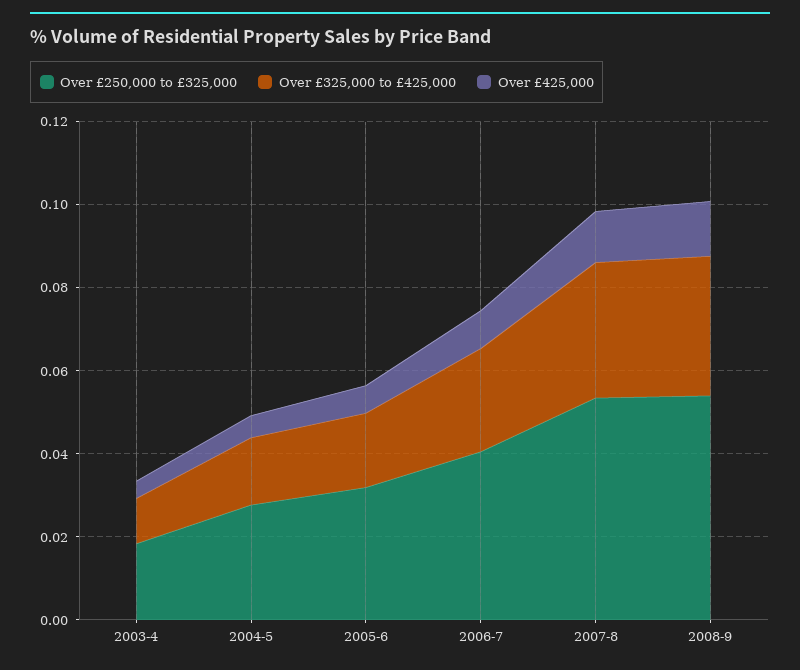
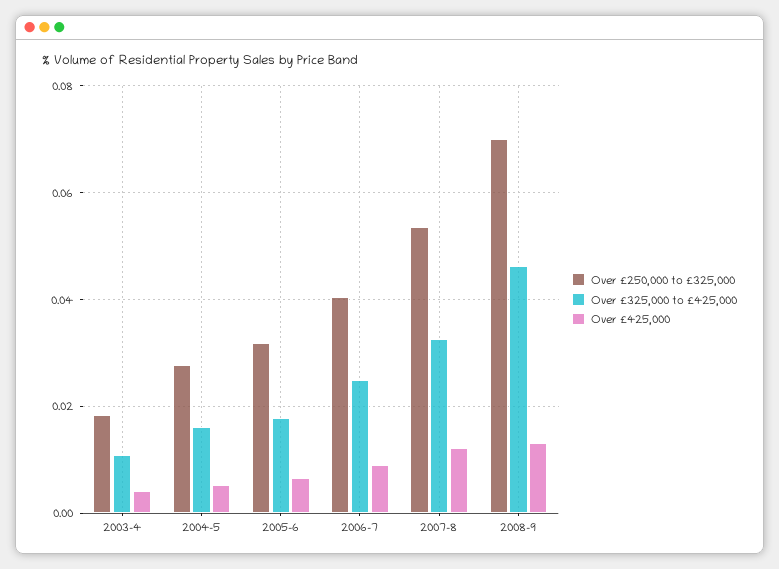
  {
    "Over £250,000 to £325,000": {
      "2003-4": 0.018,
      "2004-5": 0.028,
      "2005-6": 0.032,
      "2006-7": 0.04,
      "2007-8": 0.054,
-     "2008-9": 0.055
+     "2008-9": 0.07
    },
    "Over £325,000 to £425,000": {
      "2003-4": 0.01,
      "2004-5": 0.016,
      "2005-6": 0.018,
      "2006-7": 0.024,
      "2007-8": 0.032,
-     "2008-9": 0.035
+     "2008-9": 0.046
    },
    "Over £425,000": {
      "2003-4": 0.004,
      "2004-5": 0.006,
      "2005-6": 0.006,
      "2006-7": 0.01,
      "2007-8": 0.012,
      "2008-9": 0.014
    }
  }

